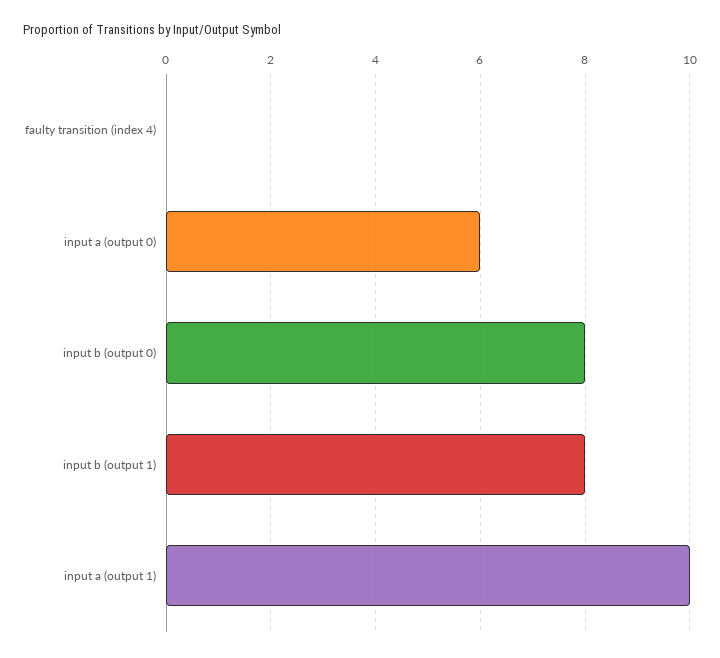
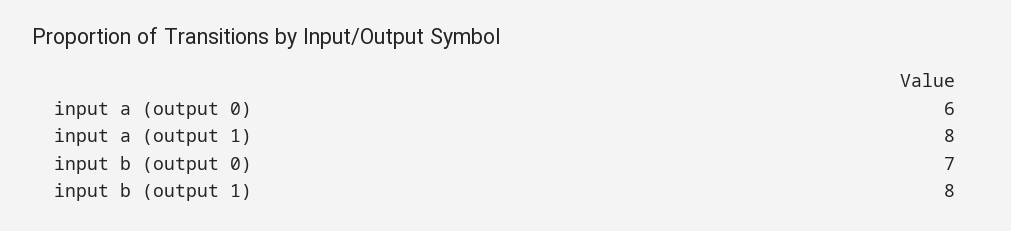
  {
-   "faulty transition (index 4)": 0,
    "input a (output 0)": 6,
-   "input b (output 0)": 8,
+   "input b (output 0)": 7,
    "input b (output 1)": 8,
-   "input a (output 1)": 10
+   "input a (output 1)": 8
  }

